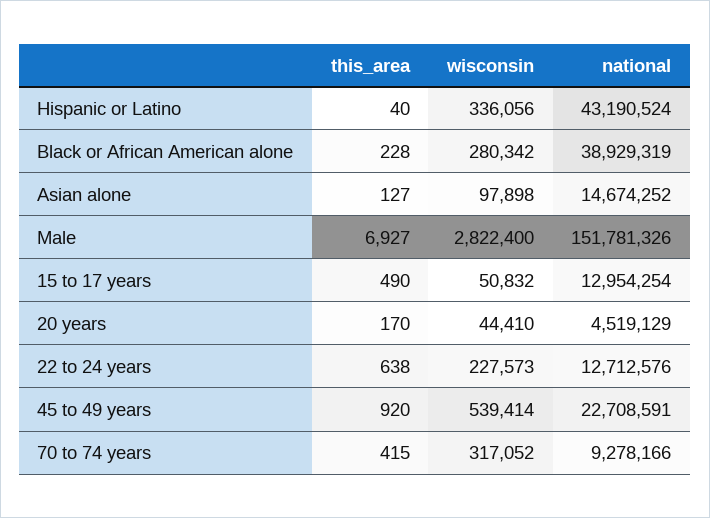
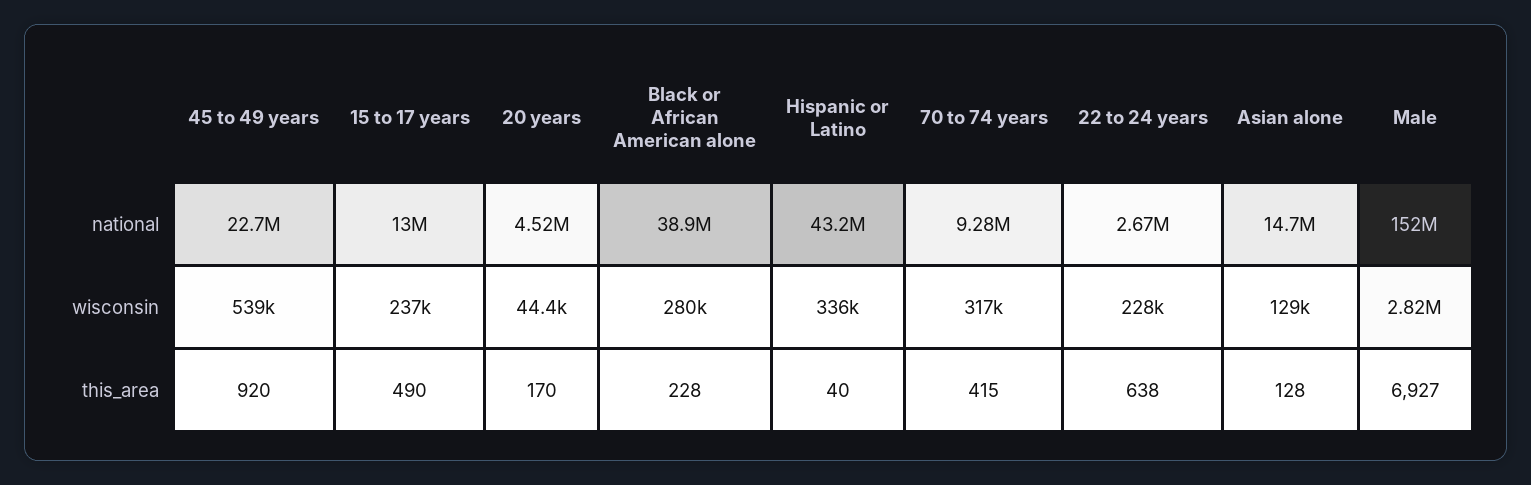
  {
    "this_area": {
      "Hispanic or Latino": 40,
      "Black or African American alone": 228,
-     "Asian alone": 127,
+     "Asian alone": 128,
      "Male": 6927,
      "15 to 17 years": 490,
      "20 years": 170,
      "22 to 24 years": 638,
      "45 to 49 years": 920,
      "70 to 74 years": 415
    },
    "wisconsin": {
      "Hispanic or Latino": 336056,
      "Black or African American alone": 280342,
-     "Asian alone": 97898,
+     "Asian alone": 129000,
      "Male": 2822400,
-     "15 to 17 years": 50832,
+     "15 to 17 years": 237000,
      "20 years": 44410,
      "22 to 24 years": 227573,
      "45 to 49 years": 539414,
      "70 to 74 years": 317052
    },
    "national": {
      "Hispanic or Latino": 43190524,
      "Black or African American alone": 38929319,
      "Asian alone": 14674252,
      "Male": 151781326,
      "15 to 17 years": 12954254,
      "20 years": 4519129,
-     "22 to 24 years": 12712576,
+     "22 to 24 years": 2670000,
      "45 to 49 years": 22708591,
      "70 to 74 years": 9278166
    }
  }

